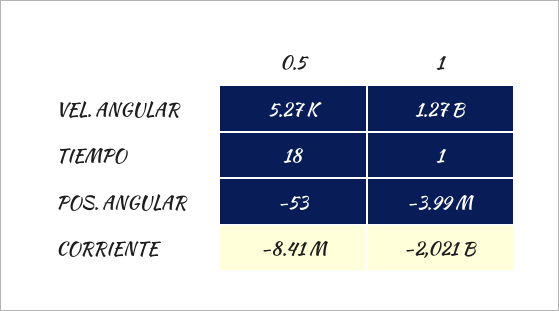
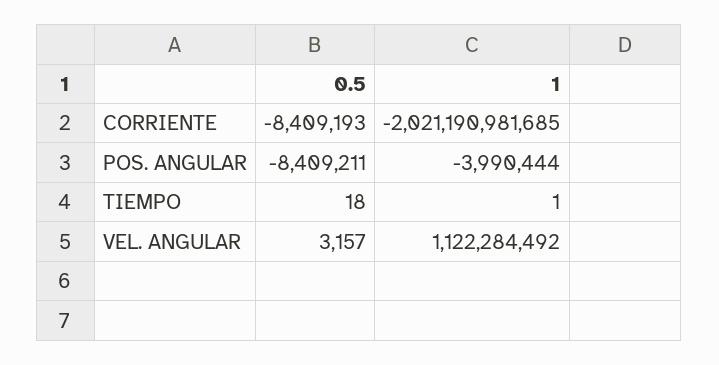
  {
    "0.5": {
-     "VEL. ANGULAR": 5270,
+     "VEL. ANGULAR": 3157,
      "TIEMPO": 18,
-     "POS. ANGULAR": -53,
+     "POS. ANGULAR": -8409211,
      "CORRIENTE": -8409193
    },
    "1": {
-     "VEL. ANGULAR": 1270000000,
+     "VEL. ANGULAR": 1122284492,
      "TIEMPO": 1,
      "POS. ANGULAR": -3990444,
      "CORRIENTE": -2021190981685
    }
  }

